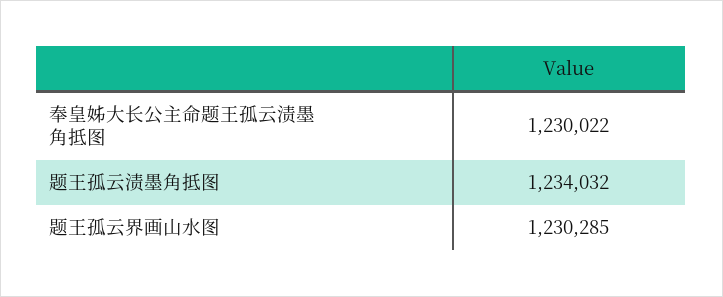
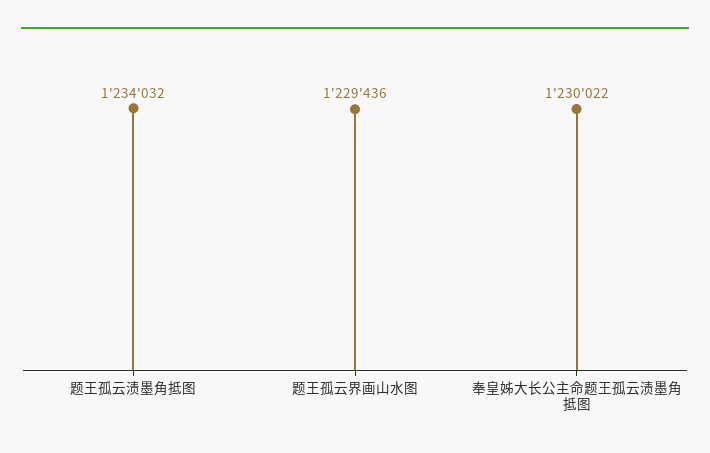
  {
    "奉皇姊大长公主命题王孤云渍墨角抵图": 1230022,
    "题王孤云渍墨角抵图": 1234032,
-   "题王孤云界画山水图": 1230285
+   "题王孤云界画山水图": 1229436
  }

